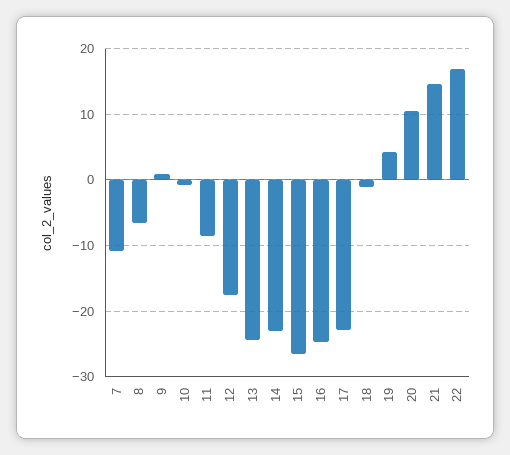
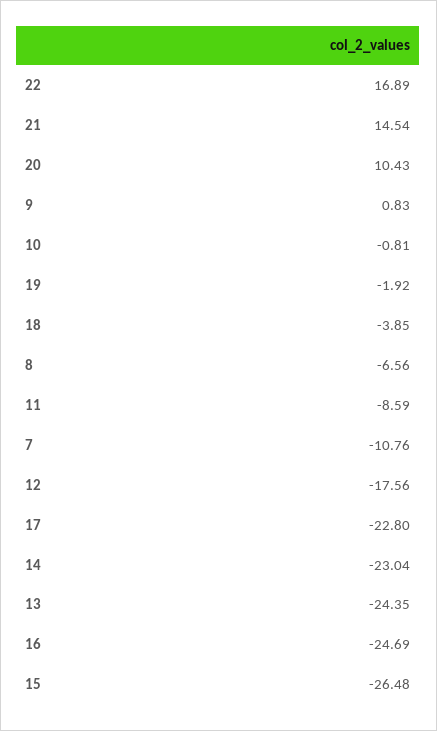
  {
    "7": -10.76,
    "8": -6.56,
    "9": 0.83,
    "10": -0.81,
    "11": -8.59,
    "12": -17.56,
    "13": -24.35,
    "14": -23.04,
    "15": -26.48,
    "16": -24.69,
    "17": -22.8,
-   "18": -1,
+   "18": -3.85,
-   "19": 4,
+   "19": -1.92,
    "20": 10.43,
    "21": 14.54,
    "22": 16.89
  }

